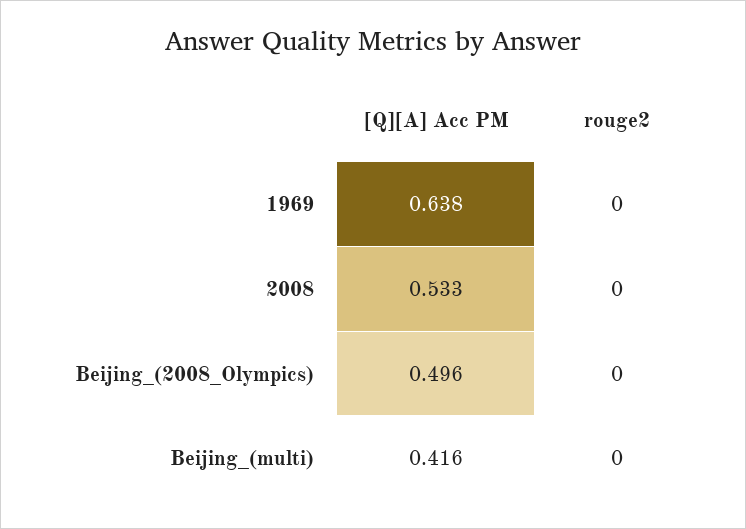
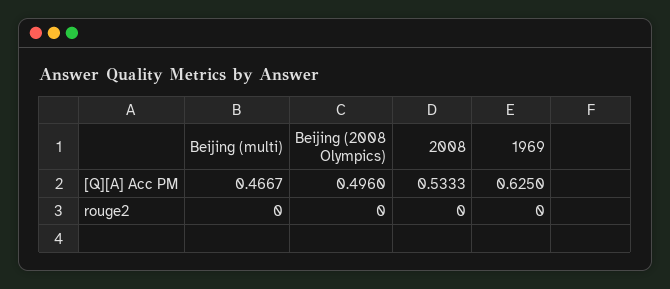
  {
    "[Q][A] Acc PM": {
-     "1969": 0.638,
+     "1969": 0.625,
      "2008": 0.5333,
      "Beijing_(2008_Olympics)": 0.496,
-     "Beijing_(multi)": 0.416
+     "Beijing_(multi)": 0.4667
    },
    "rouge2": {
      "1969": 0,
      "2008": 0,
      "Beijing_(2008_Olympics)": 0,
      "Beijing_(multi)": 0
    }
  }

